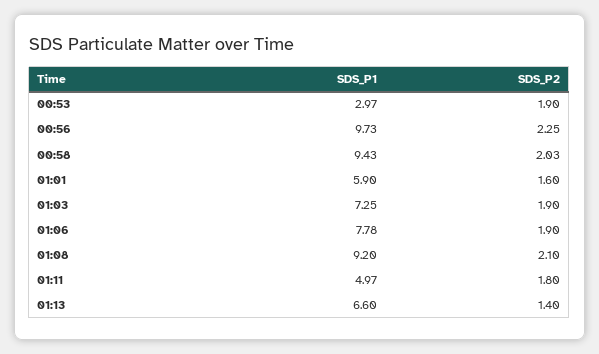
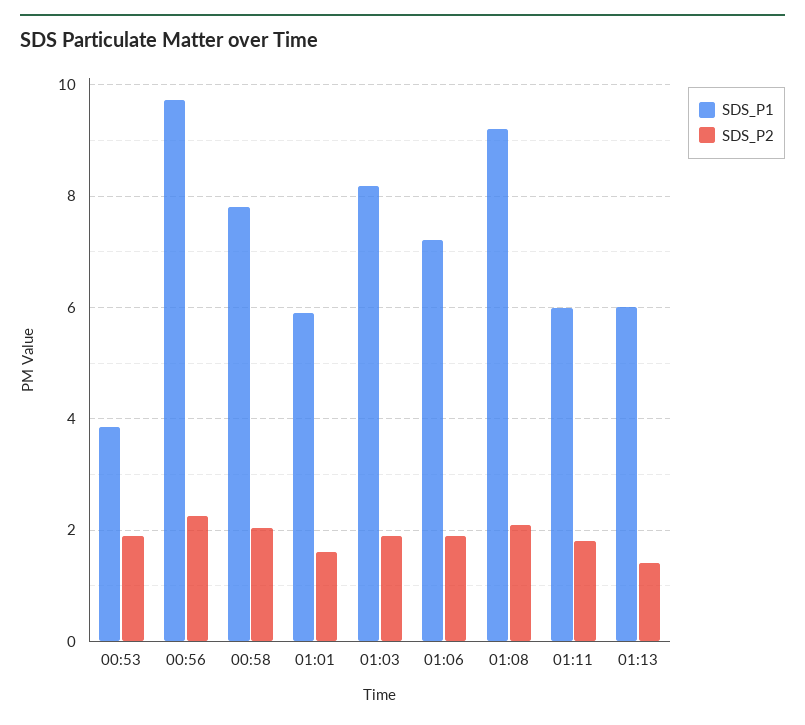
  {
    "SDS_P1": {
-     "00:53": 2.97,
+     "00:53": 3.8,
      "00:56": 9.73,
-     "00:58": 9.43,
+     "00:58": 7.8,
      "01:01": 5.9,
-     "01:03": 7.25,
+     "01:03": 8.2,
-     "01:06": 7.78,
+     "01:06": 7.2,
      "01:08": 9.2,
-     "01:11": 4.97,
+     "01:11": 6,
-     "01:13": 6.6
+     "01:13": 6
    },
    "SDS_P2": {
      "00:53": 1.9,
      "00:56": 2.25,
      "00:58": 2.03,
      "01:01": 1.6,
      "01:03": 1.9,
      "01:06": 1.9,
      "01:08": 2.1,
      "01:11": 1.8,
      "01:13": 1.4
    }
  }

